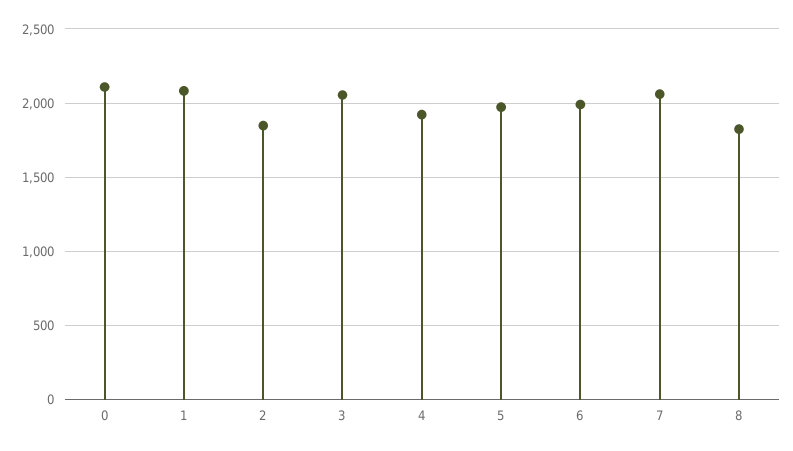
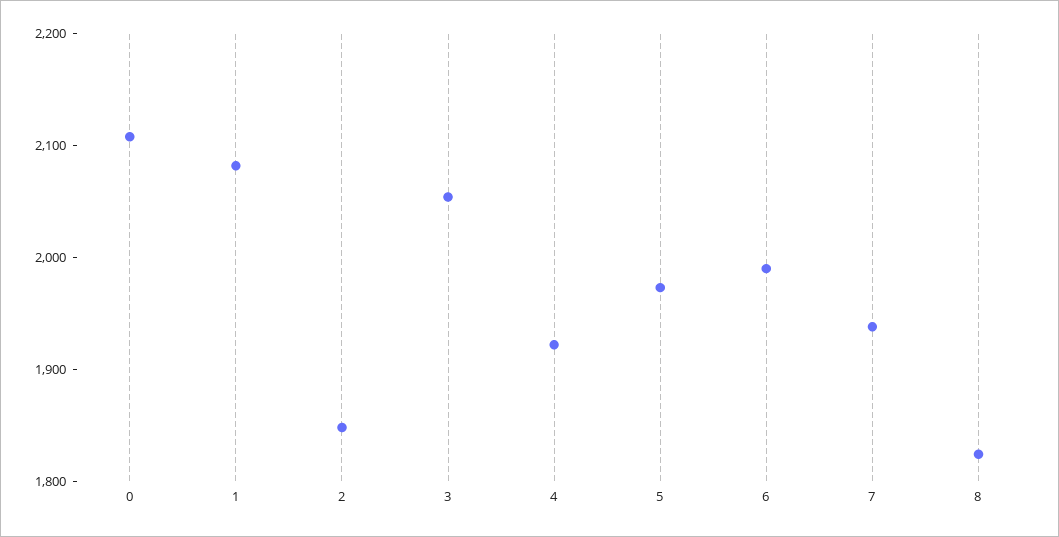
  {
    "0": 2100,
    "1": 2080,
    "2": 1840,
    "3": 2060,
    "4": 1920,
    "5": 1980,
    "6": 2000,
-   "7": 2050,
+   "7": 1940,
    "8": 1820
  }

